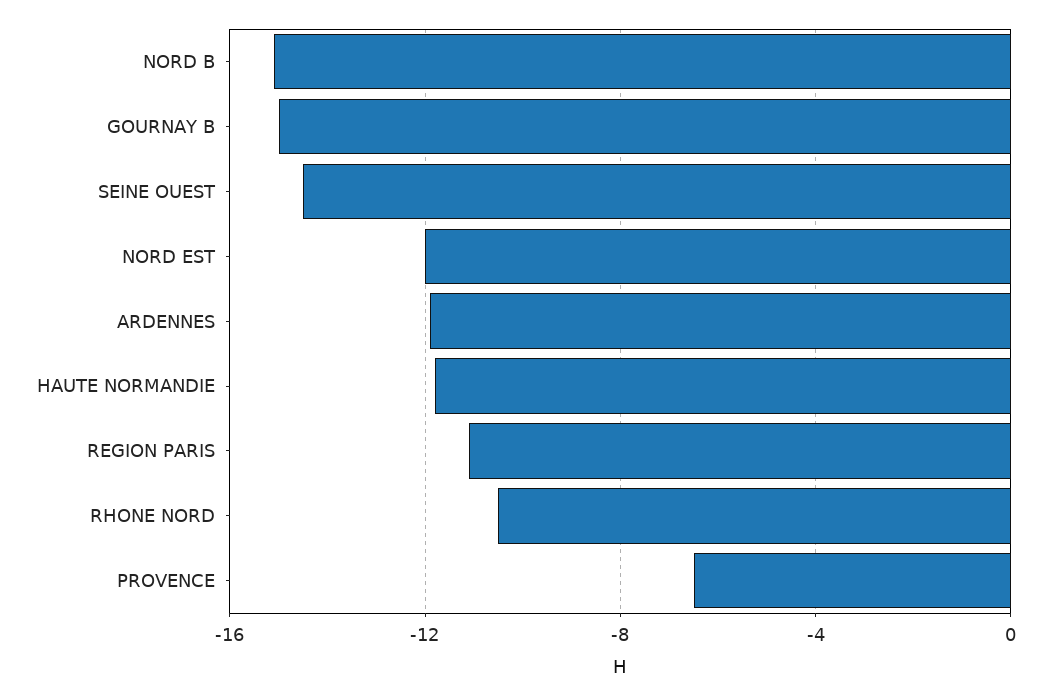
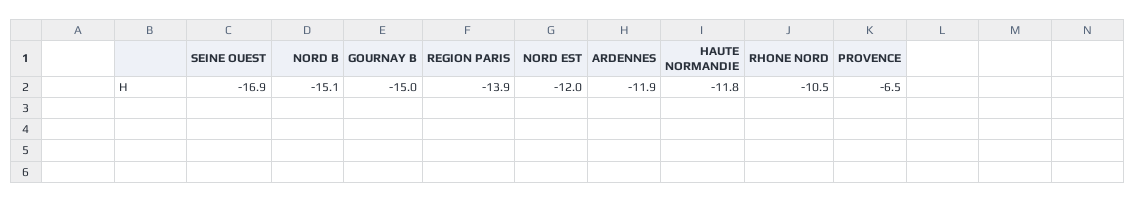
  {
    "NORD B": -15.1,
    "GOURNAY B": -15,
-   "SEINE OUEST": -14.5,
+   "SEINE OUEST": -16.9,
    "NORD EST": -12,
    "ARDENNES": -11.9,
    "HAUTE NORMANDIE": -11.8,
-   "REGION PARIS": -11,
+   "REGION PARIS": -13.9,
    "RHONE NORD": -10.5,
    "PROVENCE": -6.5
  }

